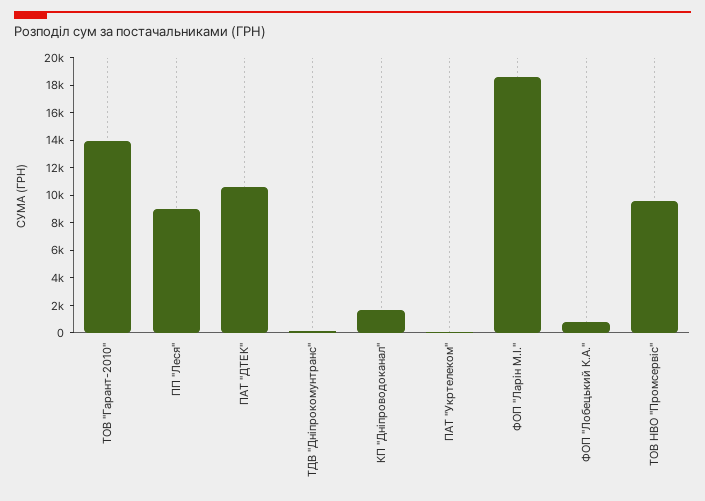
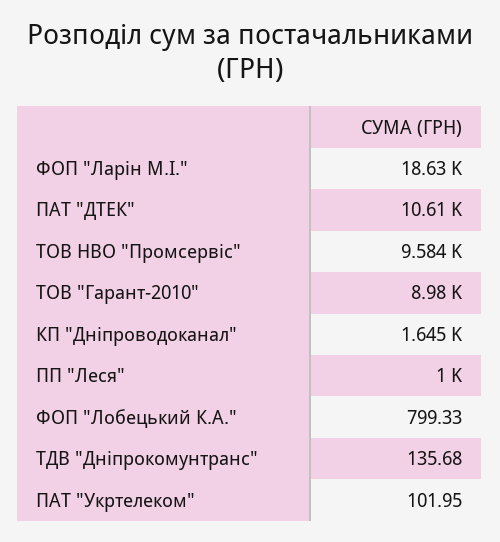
  {
-   "ТОВ \"Гарант-2010\"": 14000,
+   "ТОВ \"Гарант-2010\"": 8980,
-   "ПП \"Леся\"": 9000,
+   "ПП \"Леся\"": 1000,
    "ПАТ \"ДТЕК\"": 10610,
    "ТДВ \"Дніпрокомунтранс\"": 135.68,
    "КП \"Дніпроводоканал\"": 1645,
    "ПАТ \"Укртелеком\"": 101.95,
    "ФОП \"Ларін М.І.\"": 18630,
    "ФОП \"Лобецький К.А.\"": 799.33,
    "ТОВ НВО \"Промсервіс\"": 9584
  }

